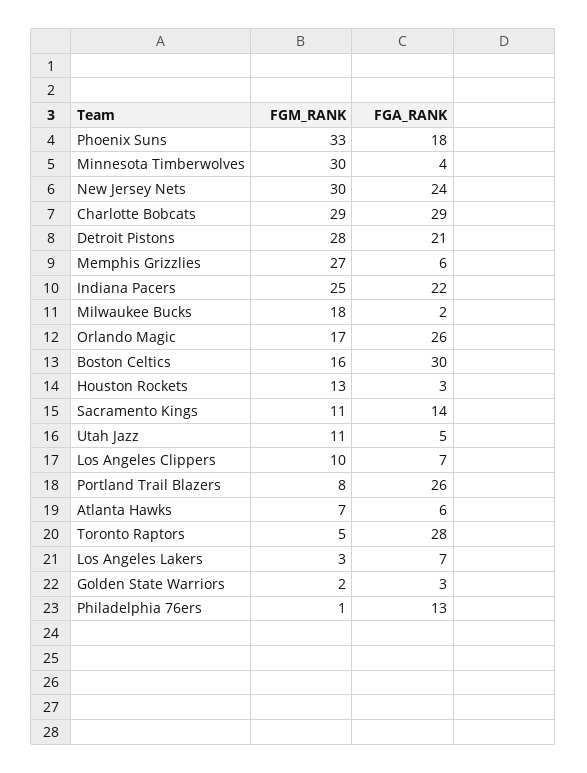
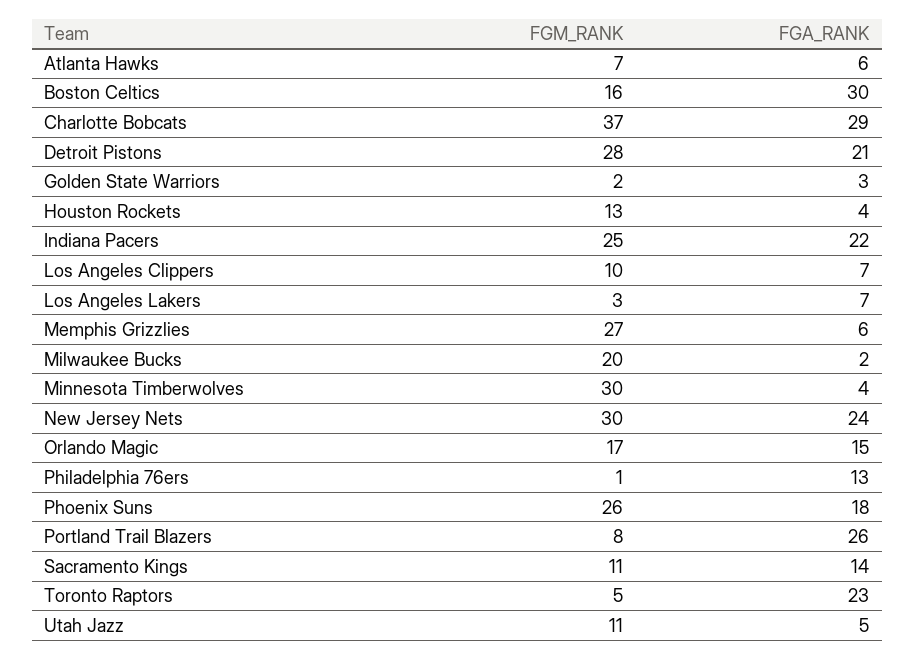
  {
    "FGM_RANK": {
-     "Phoenix Suns": 33,
+     "Phoenix Suns": 26,
      "Minnesota Timberwolves": 30,
      "New Jersey Nets": 30,
-     "Charlotte Bobcats": 29,
+     "Charlotte Bobcats": 37,
      "Detroit Pistons": 28,
      "Memphis Grizzlies": 27,
      "Indiana Pacers": 25,
-     "Milwaukee Bucks": 18,
+     "Milwaukee Bucks": 20,
      "Orlando Magic": 17,
      "Boston Celtics": 16,
      "Houston Rockets": 13,
      "Sacramento Kings": 11,
      "Utah Jazz": 11,
      "Los Angeles Clippers": 10,
      "Portland Trail Blazers": 8,
      "Atlanta Hawks": 7,
      "Toronto Raptors": 5,
      "Los Angeles Lakers": 3,
      "Golden State Warriors": 2,
      "Philadelphia 76ers": 1
    },
    "FGA_RANK": {
      "Phoenix Suns": 18,
      "Minnesota Timberwolves": 4,
      "New Jersey Nets": 24,
      "Charlotte Bobcats": 29,
      "Detroit Pistons": 21,
      "Memphis Grizzlies": 6,
      "Indiana Pacers": 22,
      "Milwaukee Bucks": 2,
-     "Orlando Magic": 26,
+     "Orlando Magic": 15,
      "Boston Celtics": 30,
-     "Houston Rockets": 3,
+     "Houston Rockets": 4,
      "Sacramento Kings": 14,
      "Utah Jazz": 5,
      "Los Angeles Clippers": 7,
      "Portland Trail Blazers": 26,
      "Atlanta Hawks": 6,
-     "Toronto Raptors": 28,
+     "Toronto Raptors": 23,
      "Los Angeles Lakers": 7,
      "Golden State Warriors": 3,
      "Philadelphia 76ers": 13
    }
  }

